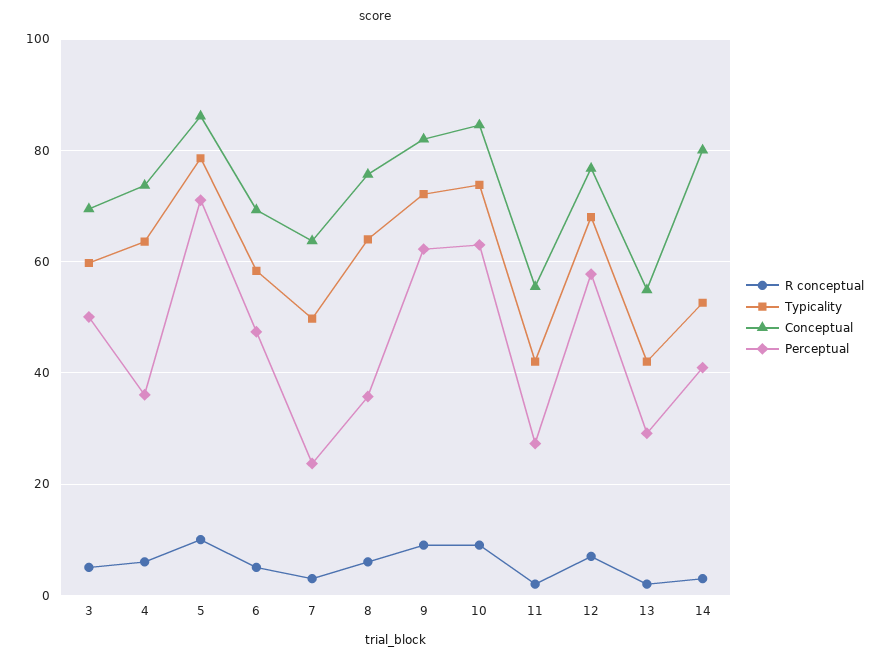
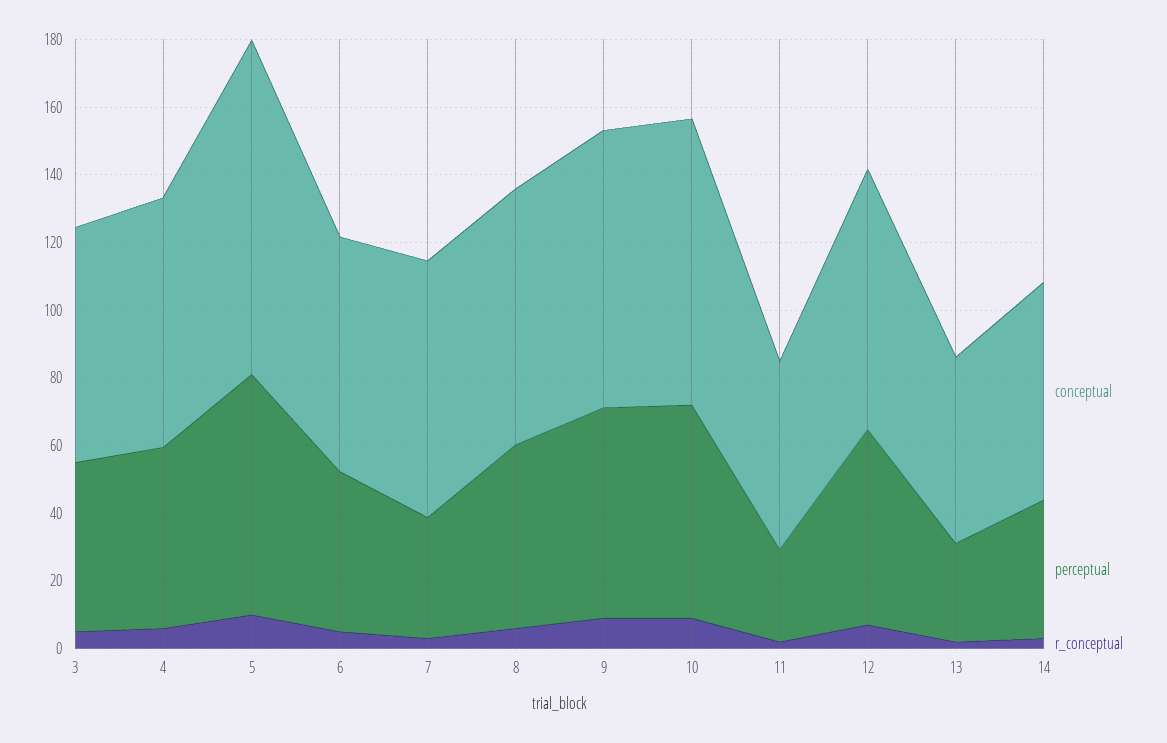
  {
    "R conceptual": {
      "3": 6,
      "4": 6,
      "5": 10,
      "6": 6,
      "7": 4,
      "8": 6,
      "9": 10,
      "10": 10,
      "11": 2,
      "12": 8,
      "13": 2,
      "14": 4
    },
-   "Typicality": {
-     "3": 60,
-     "4": 64,
-     "5": 78,
-     "6": 58,
-     "7": 50,
-     "8": 64,
-     "9": 72,
-     "10": 74,
-     "11": 42,
-     "12": 68,
-     "13": 42,
-     "14": 52
-   },
    "Conceptual": {
      "3": 70,
      "4": 74,
-     "5": 86,
+     "5": 100,
      "6": 70,
-     "7": 64,
+     "7": 75,
      "8": 76,
      "9": 82,
      "10": 84,
      "11": 56,
      "12": 76,
      "13": 54,
-     "14": 80
+     "14": 65
    },
    "Perceptual": {
      "3": 50,
-     "4": 36,
+     "4": 55,
      "5": 72,
      "6": 48,
-     "7": 24,
+     "7": 35,
-     "8": 36,
+     "8": 55,
      "9": 62,
      "10": 64,
      "11": 28,
      "12": 58,
      "13": 30,
      "14": 40
    }
  }

